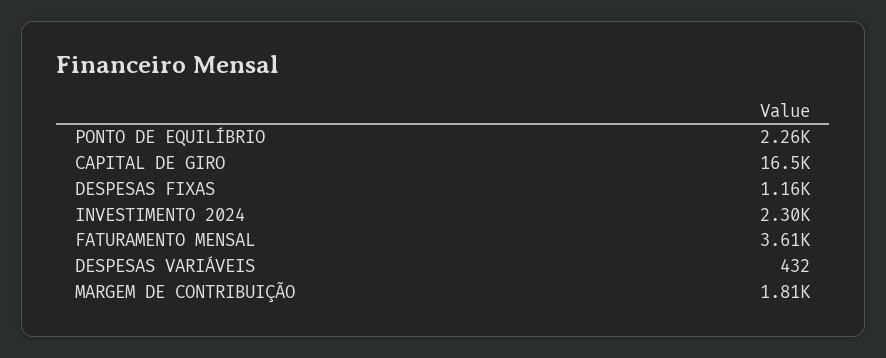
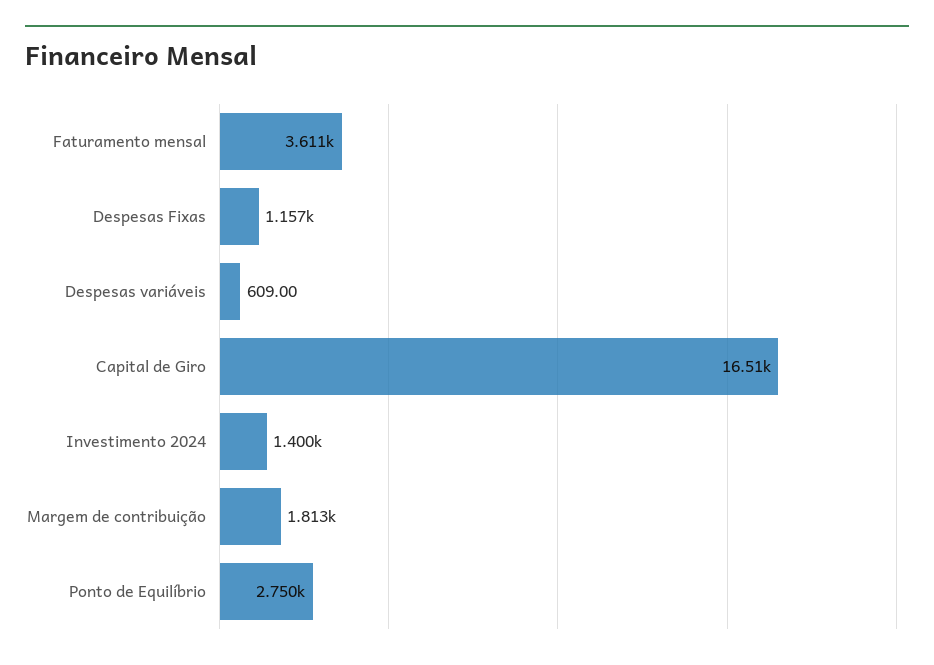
  {
-   "PONTO DE EQUILÍBRIO": 2260,
+   "PONTO DE EQUILÍBRIO": 2750,
    "CAPITAL DE GIRO": 16510,
    "DESPESAS FIXAS": 1157,
-   "INVESTIMENTO 2024": 2300,
+   "INVESTIMENTO 2024": 1400,
    "FATURAMENTO MENSAL": 3611,
-   "DESPESAS VARIÁVEIS": 432,
+   "DESPESAS VARIÁVEIS": 609,
    "MARGEM DE CONTRIBUIÇÃO": 1813
  }

